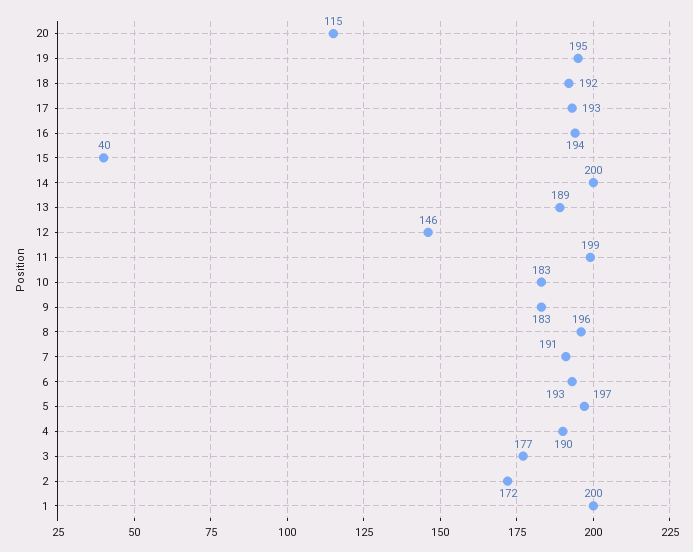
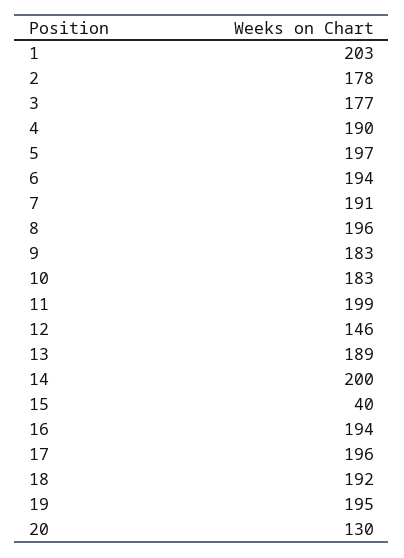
  {
-   "20": 115,
+   "20": 130,
    "19": 195,
    "18": 192,
-   "17": 193,
+   "17": 196,
    "16": 194,
    "15": 40,
    "14": 200,
    "13": 189,
    "12": 146,
    "11": 199,
    "10": 183,
    "9": 183,
    "8": 196,
    "7": 191,
-   "6": 193,
+   "6": 194,
    "5": 197,
    "4": 190,
    "3": 177,
-   "2": 172,
+   "2": 178,
-   "1": 200
+   "1": 203
  }

